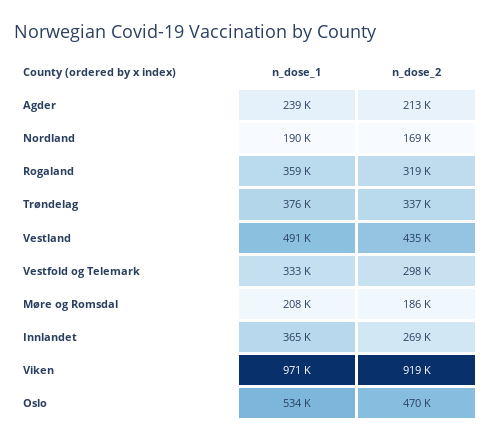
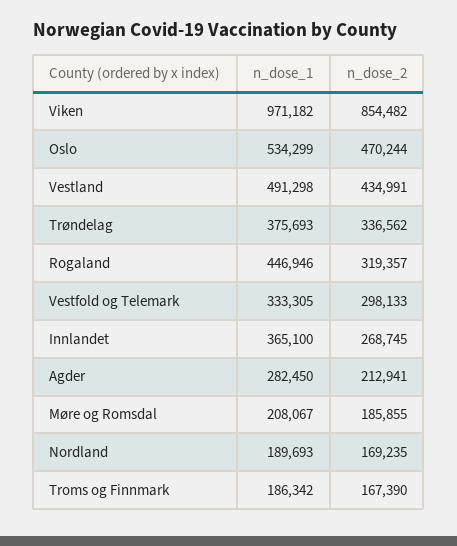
  {
    "n_dose_1": {
-     "Agder": 239000,
+     "Agder": 282450,
      "Nordland": 189693,
-     "Rogaland": 359000,
+     "Rogaland": 446946,
      "Trøndelag": 375693,
      "Vestland": 491298,
      "Vestfold og Telemark": 333305,
      "Møre og Romsdal": 208067,
      "Innlandet": 365100,
      "Viken": 971182,
-     "Oslo": 534299
+     "Oslo": 534299,
+     "Troms og Finnmark": 186342
    },
    "n_dose_2": {
      "Agder": 212941,
      "Nordland": 169235,
      "Rogaland": 319357,
      "Trøndelag": 336562,
      "Vestland": 434991,
      "Vestfold og Telemark": 298133,
      "Møre og Romsdal": 185855,
      "Innlandet": 268745,
-     "Viken": 919000,
+     "Viken": 854482,
-     "Oslo": 470244
+     "Oslo": 470244,
+     "Troms og Finnmark": 167390
    }
  }

